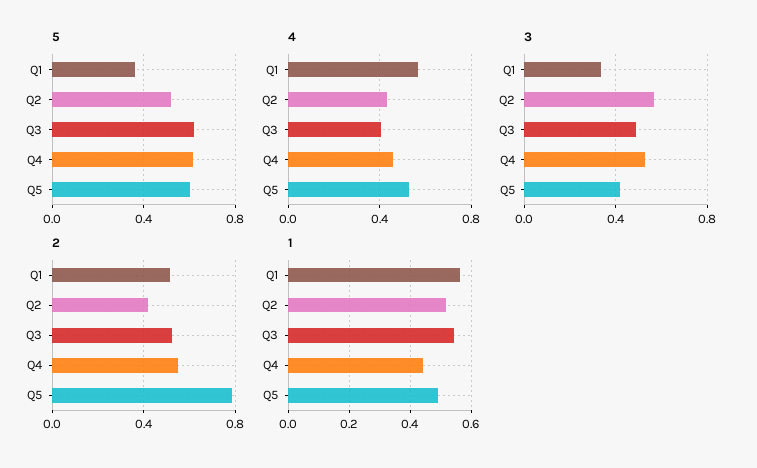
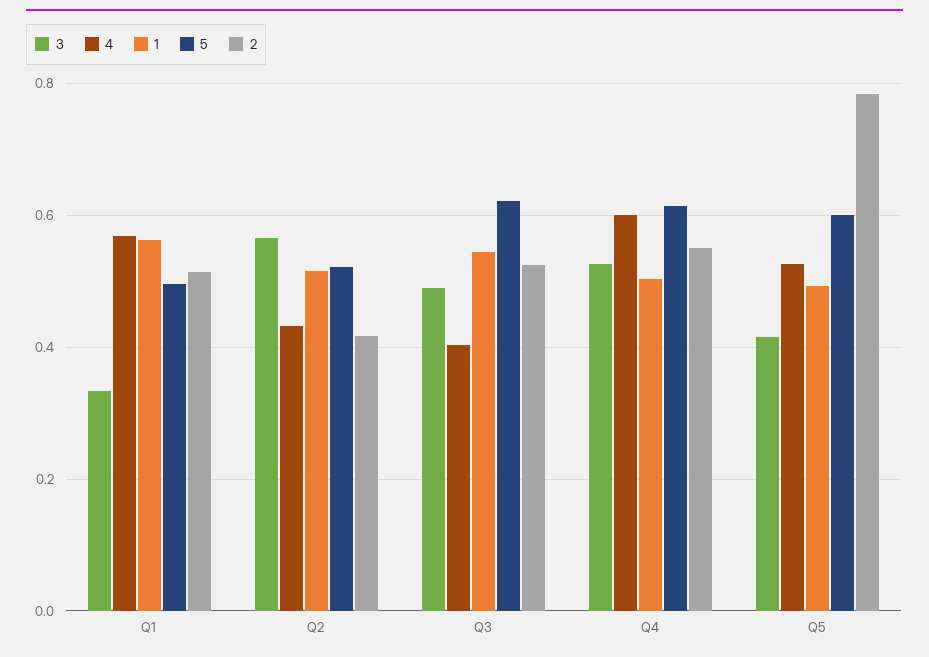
  {
    "5": {
-     "Q1": 0.35,
+     "Q1": 0.5,
      "Q2": 0.52,
      "Q3": 0.62,
      "Q4": 0.62,
      "Q5": 0.6
    },
    "4": {
      "Q1": 0.56,
      "Q2": 0.44,
      "Q3": 0.4,
-     "Q4": 0.45,
+     "Q4": 0.6,
      "Q5": 0.52
    },
    "3": {
      "Q1": 0.34,
      "Q2": 0.56,
      "Q3": 0.5,
      "Q4": 0.52,
      "Q5": 0.42
    },
    "2": {
      "Q1": 0.52,
      "Q2": 0.42,
      "Q3": 0.52,
      "Q4": 0.54,
      "Q5": 0.78
    },
    "1": {
      "Q1": 0.56,
      "Q2": 0.52,
      "Q3": 0.54,
-     "Q4": 0.44,
+     "Q4": 0.5,
      "Q5": 0.5
    }
  }

